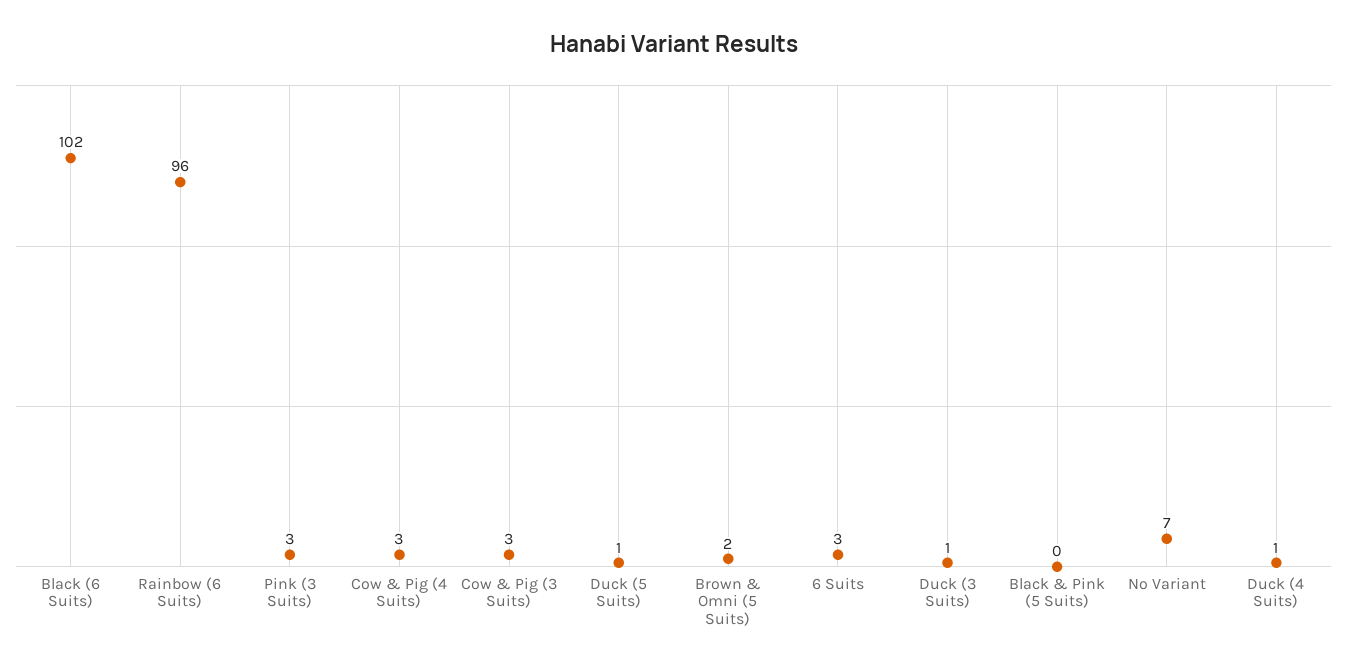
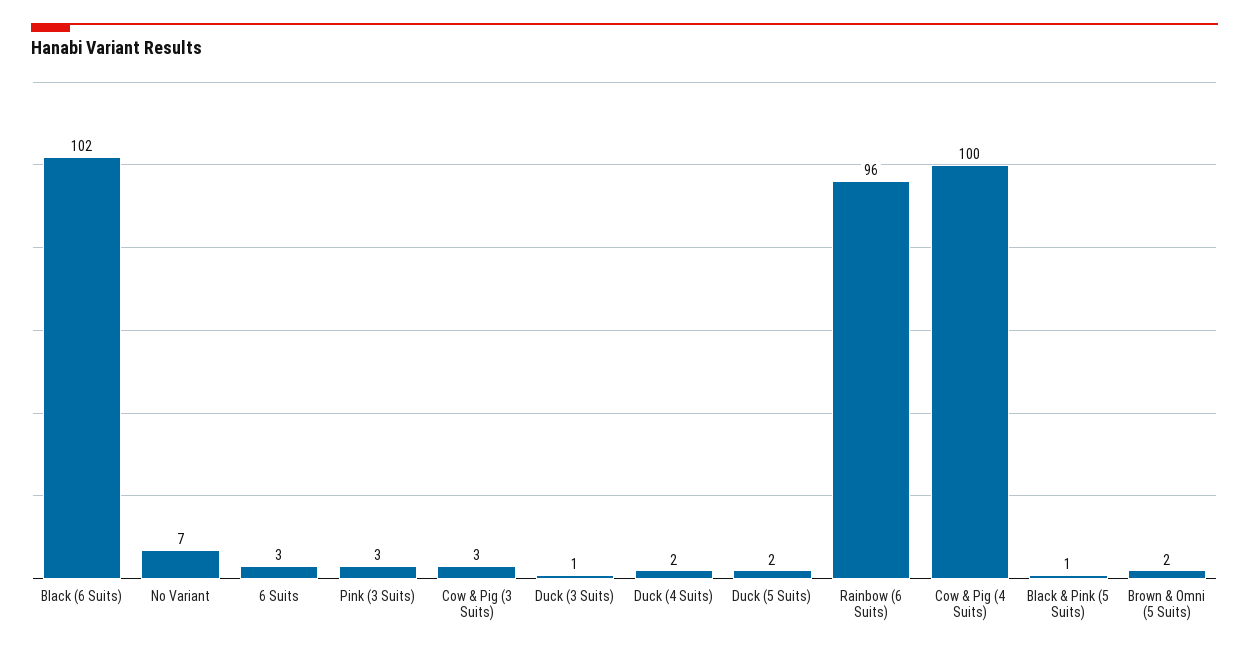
  {
    "Black (6 Suits)": 102,
    "Rainbow (6 Suits)": 96,
    "Pink (3 Suits)": 3,
-   "Cow & Pig (4 Suits)": 3,
+   "Cow & Pig (4 Suits)": 100,
    "Cow & Pig (3 Suits)": 3,
-   "Duck (5 Suits)": 1,
+   "Duck (5 Suits)": 2,
    "Brown & Omni (5 Suits)": 2,
    "6 Suits": 3,
    "Duck (3 Suits)": 1,
-   "Black & Pink (5 Suits)": 0,
+   "Black & Pink (5 Suits)": 1,
    "No Variant": 7,
-   "Duck (4 Suits)": 1
+   "Duck (4 Suits)": 2
  }

